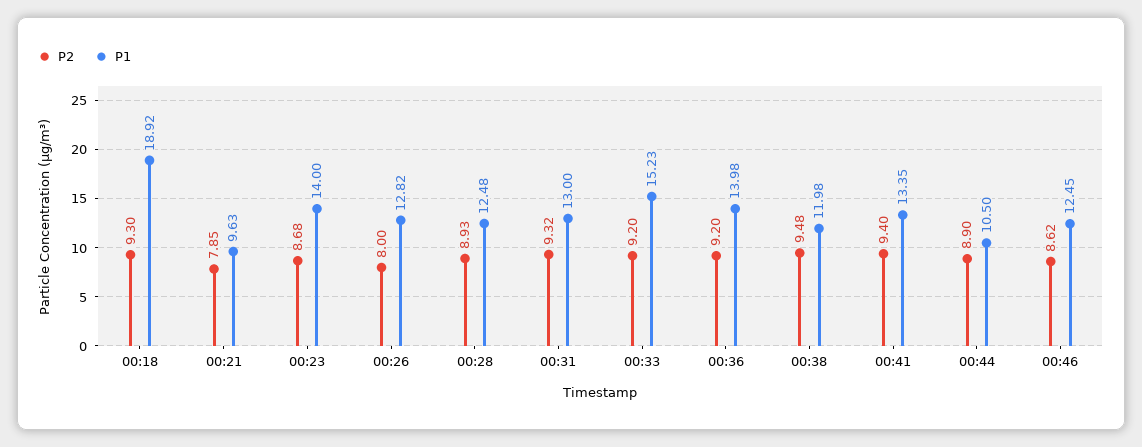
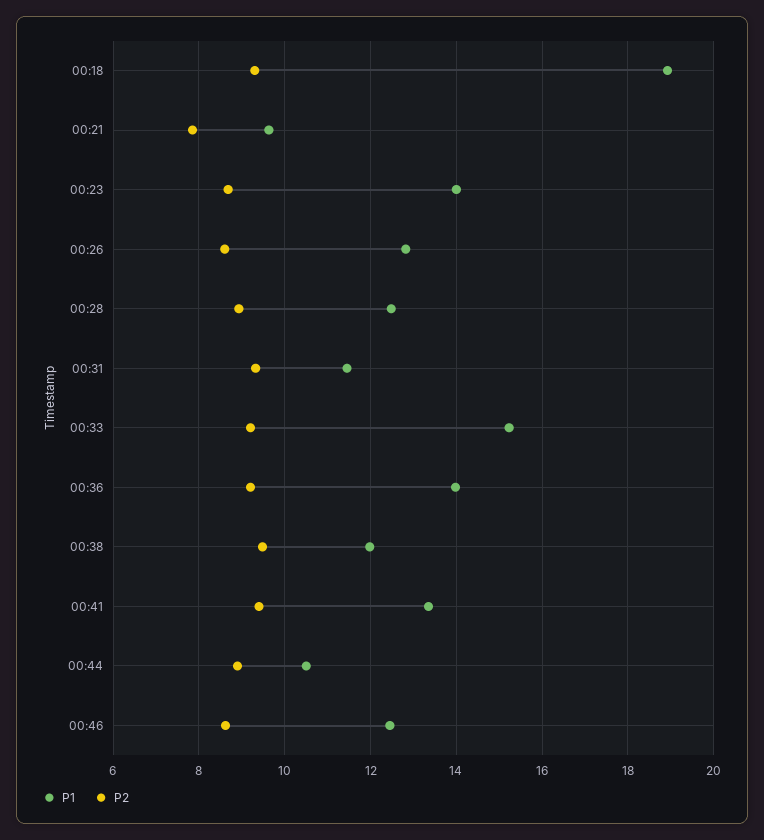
  {
    "P2": {
      "00:18": 9.3,
      "00:21": 7.85,
      "00:23": 8.68,
-     "00:26": 8,
+     "00:26": 8.6,
      "00:28": 8.93,
      "00:31": 9.32,
      "00:33": 9.2,
      "00:36": 9.2,
      "00:38": 9.48,
      "00:41": 9.4,
      "00:44": 8.9,
      "00:46": 8.62
    },
    "P1": {
      "00:18": 18.92,
      "00:21": 9.63,
      "00:23": 14,
      "00:26": 12.82,
      "00:28": 12.48,
-     "00:31": 13,
+     "00:31": 11.4,
      "00:33": 15.23,
      "00:36": 13.98,
      "00:38": 11.98,
      "00:41": 13.35,
      "00:44": 10.5,
      "00:46": 12.45
    }
  }

